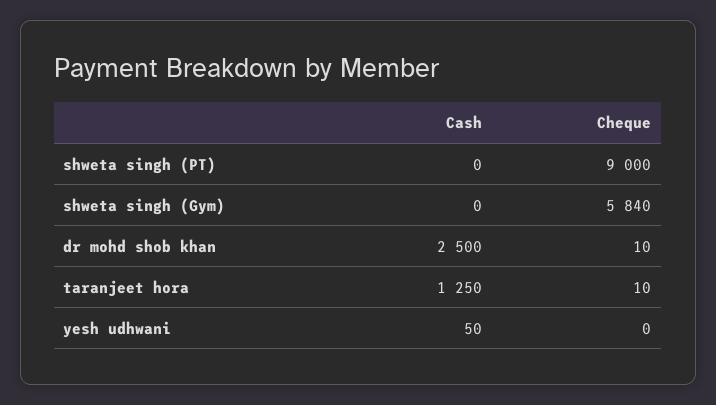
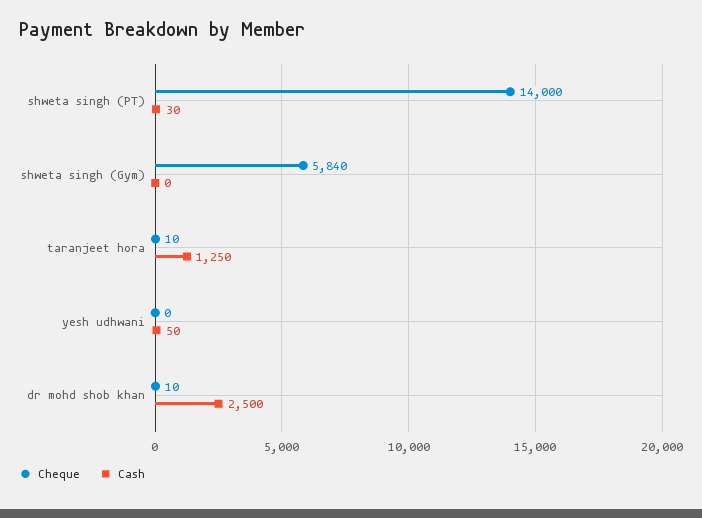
  {
    "Cash": {
-     "shweta singh (PT)": 0,
+     "shweta singh (PT)": 30,
      "shweta singh (Gym)": 0,
      "dr mohd shob khan": 2500,
      "taranjeet hora": 1250,
      "yesh udhwani": 50
    },
    "Cheque": {
-     "shweta singh (PT)": 9000,
+     "shweta singh (PT)": 14000,
      "shweta singh (Gym)": 5840,
      "dr mohd shob khan": 10,
      "taranjeet hora": 10,
      "yesh udhwani": 0
    }
  }

